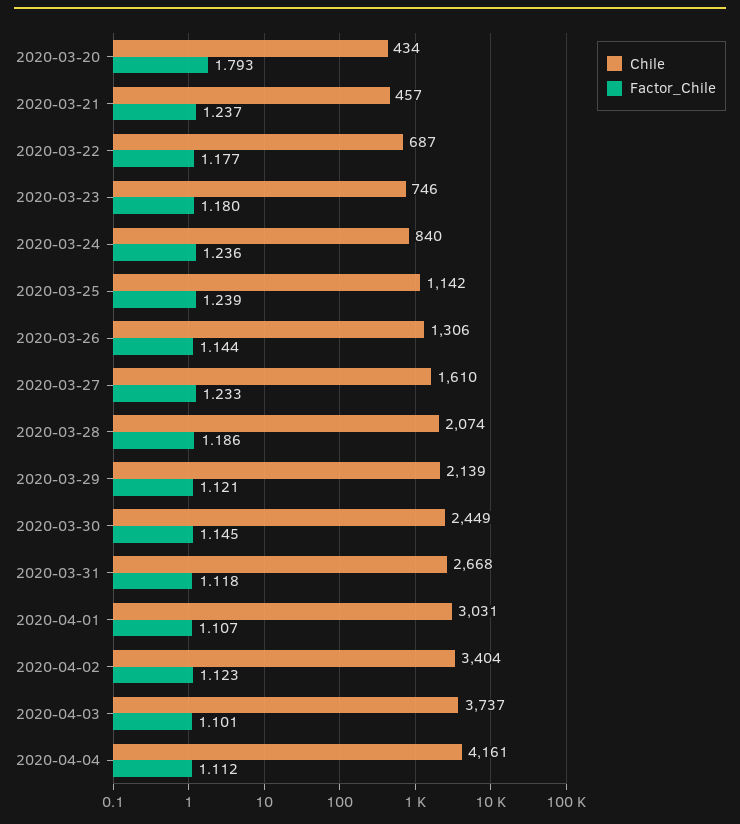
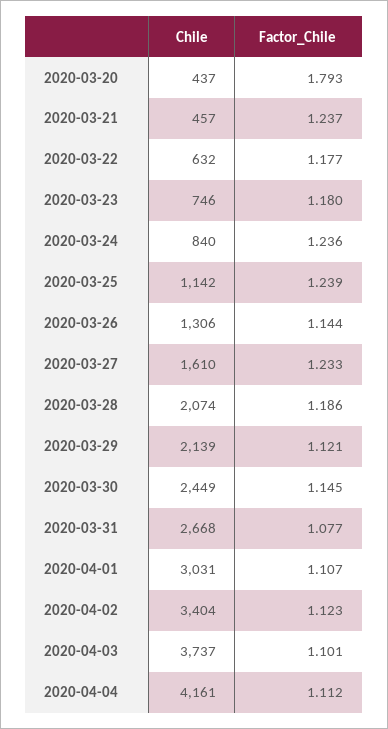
  {
    "Chile": {
-     "2020-03-20": 434,
+     "2020-03-20": 437,
      "2020-03-21": 457,
-     "2020-03-22": 687,
+     "2020-03-22": 632,
      "2020-03-23": 746,
      "2020-03-24": 840,
      "2020-03-25": 1142,
      "2020-03-26": 1306,
      "2020-03-27": 1610,
      "2020-03-28": 2074,
      "2020-03-29": 2139,
      "2020-03-30": 2449,
      "2020-03-31": 2668,
      "2020-04-01": 3031,
      "2020-04-02": 3404,
      "2020-04-03": 3737,
      "2020-04-04": 4161
    },
    "Factor_Chile": {
      "2020-03-20": 1.793,
      "2020-03-21": 1.237,
      "2020-03-22": 1.177,
      "2020-03-23": 1.18,
      "2020-03-24": 1.236,
      "2020-03-25": 1.239,
      "2020-03-26": 1.144,
      "2020-03-27": 1.233,
      "2020-03-28": 1.186,
      "2020-03-29": 1.121,
      "2020-03-30": 1.145,
-     "2020-03-31": 1.118,
+     "2020-03-31": 1.077,
      "2020-04-01": 1.107,
      "2020-04-02": 1.123,
      "2020-04-03": 1.101,
      "2020-04-04": 1.112
    }
  }

